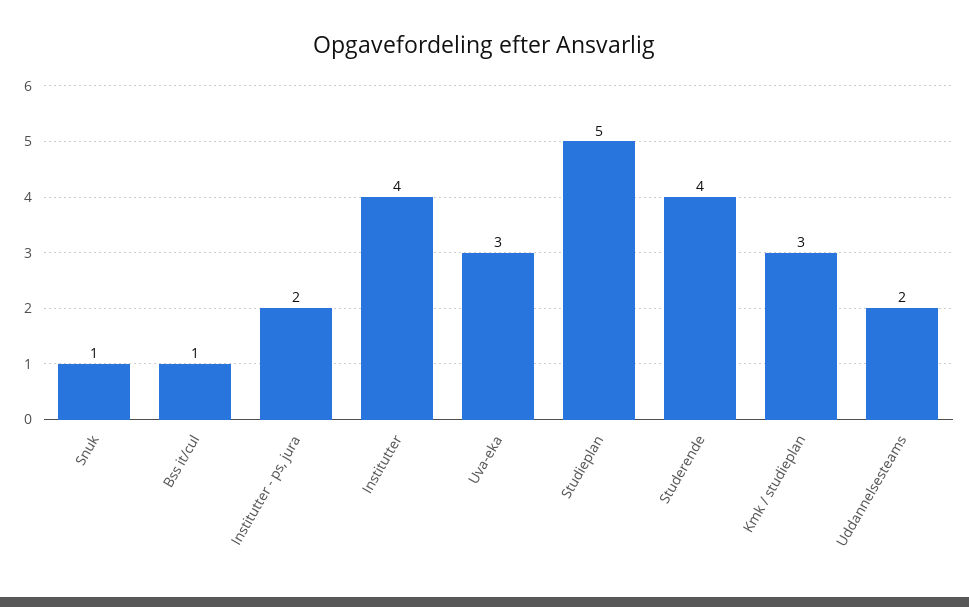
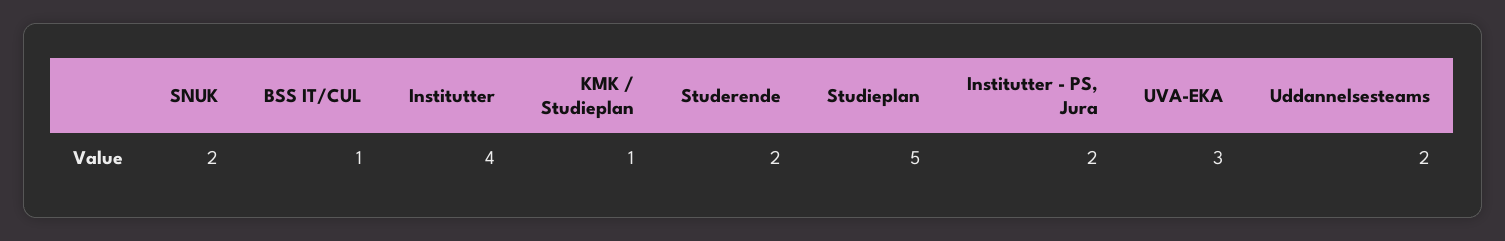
  {
-   "Snuk": 1,
+   "Snuk": 2,
    "Bss it/cul": 1,
    "Institutter - ps, jura": 2,
    "Institutter": 4,
    "Uva-eka": 3,
    "Studieplan": 5,
-   "Studerende": 4,
+   "Studerende": 2,
-   "Kmk / studieplan": 3,
+   "Kmk / studieplan": 1,
    "Uddannelsesteams": 2
  }

